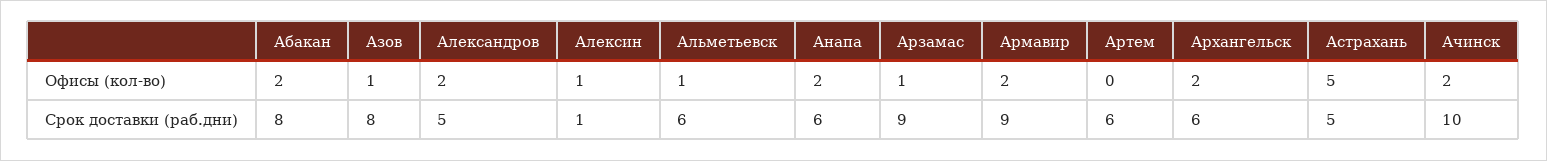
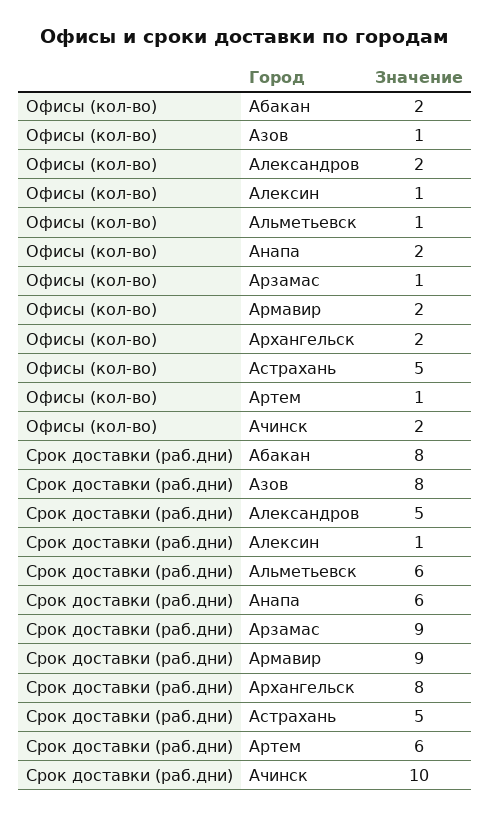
  {
    "Абакан": {
      "Офисы (кол-во)": 2,
      "Срок доставки (раб.дни)": 8
    },
    "Азов": {
      "Офисы (кол-во)": 1,
      "Срок доставки (раб.дни)": 8
    },
    "Александров": {
      "Офисы (кол-во)": 2,
      "Срок доставки (раб.дни)": 5
    },
    "Алексин": {
      "Офисы (кол-во)": 1,
      "Срок доставки (раб.дни)": 1
    },
    "Альметьевск": {
      "Офисы (кол-во)": 1,
      "Срок доставки (раб.дни)": 6
    },
    "Анапа": {
      "Офисы (кол-во)": 2,
      "Срок доставки (раб.дни)": 6
    },
    "Арзамас": {
      "Офисы (кол-во)": 1,
      "Срок доставки (раб.дни)": 9
    },
    "Армавир": {
      "Офисы (кол-во)": 2,
      "Срок доставки (раб.дни)": 9
    },
    "Артем": {
-     "Офисы (кол-во)": 0,
+     "Офисы (кол-во)": 1,
      "Срок доставки (раб.дни)": 6
    },
    "Архангельск": {
      "Офисы (кол-во)": 2,
-     "Срок доставки (раб.дни)": 6
+     "Срок доставки (раб.дни)": 8
    },
    "Астрахань": {
      "Офисы (кол-во)": 5,
      "Срок доставки (раб.дни)": 5
    },
    "Ачинск": {
      "Офисы (кол-во)": 2,
      "Срок доставки (раб.дни)": 10
    }
  }

